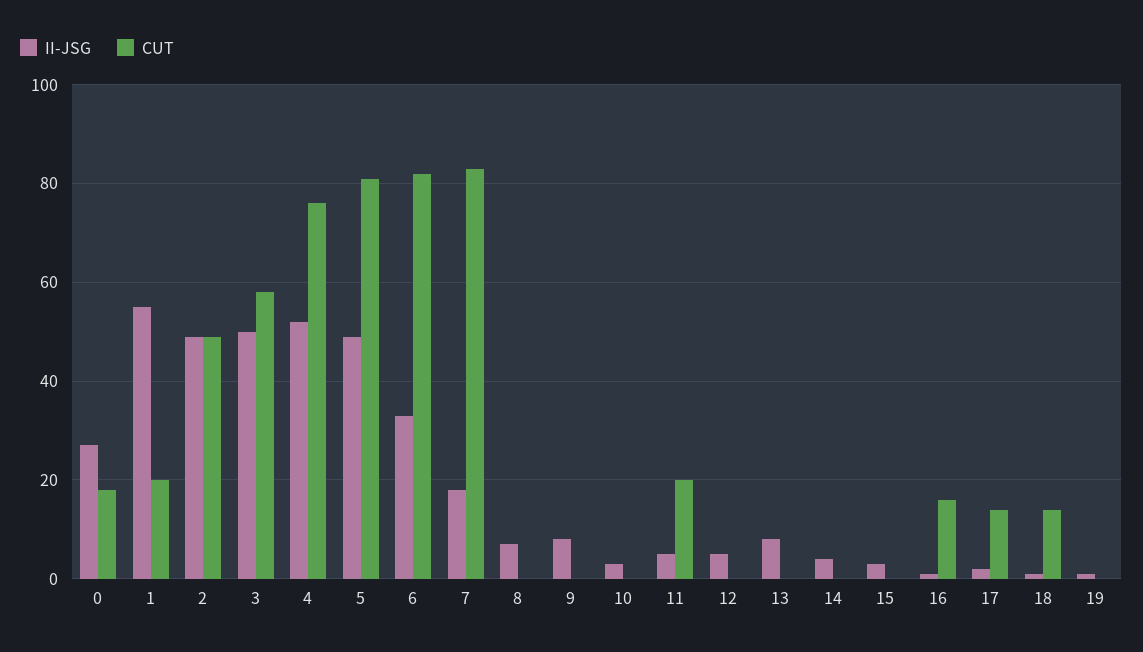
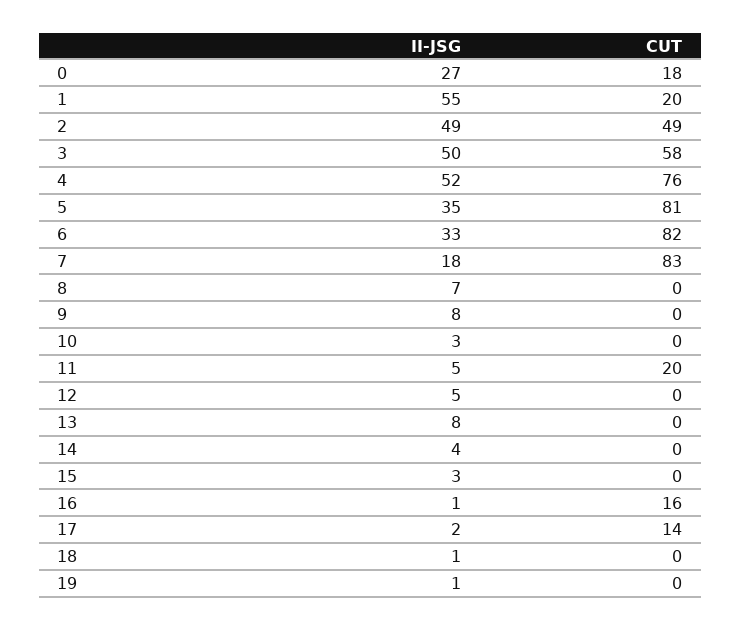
  {
    "II-JSG": {
      "0": 27,
      "1": 55,
      "2": 49,
      "3": 50,
      "4": 52,
-     "5": 50,
+     "5": 35,
      "6": 33,
      "7": 18,
      "8": 7,
      "9": 8,
      "10": 3,
      "11": 5,
      "12": 5,
      "13": 8,
      "14": 4,
      "15": 3,
      "16": 1,
      "17": 2,
      "18": 1,
      "19": 1
    },
    "CUT": {
      "0": 18,
      "1": 20,
      "2": 49,
      "3": 58,
      "4": 76,
      "5": 81,
      "6": 82,
      "7": 83,
      "8": 0,
      "9": 0,
      "10": 0,
      "11": 20,
      "12": 0,
      "13": 0,
      "14": 0,
      "15": 0,
      "16": 16,
      "17": 14,
-     "18": 15,
+     "18": 0,
      "19": 0
    }
  }

